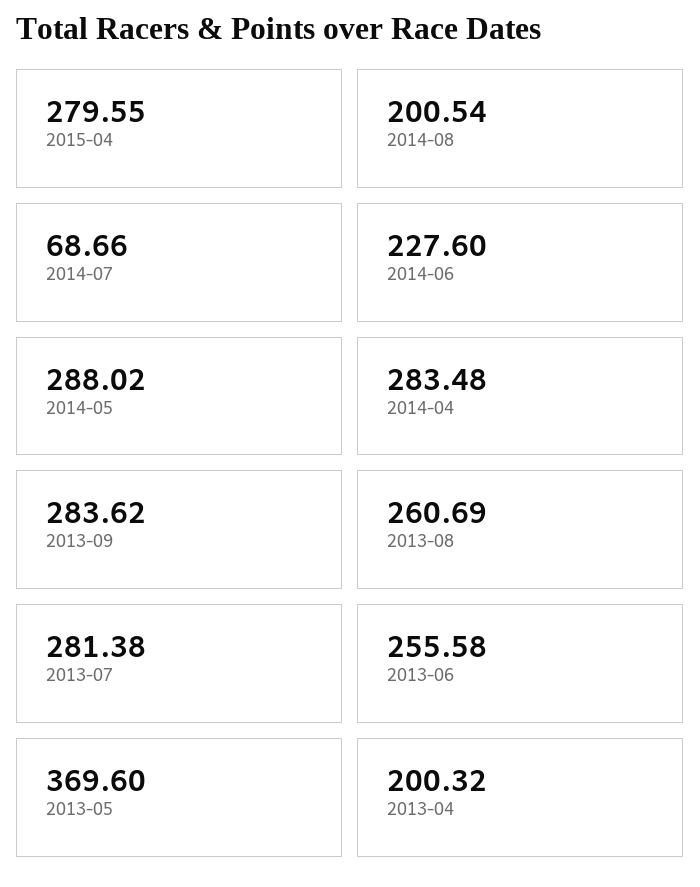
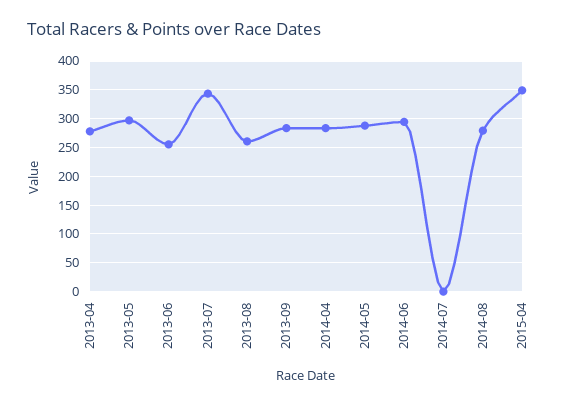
  {
-   "2015-04": 279.55,
+   "2015-04": 350,
-   "2014-08": 200.54,
+   "2014-08": 275,
-   "2014-07": 68.66,
+   "2014-07": 0,
-   "2014-06": 227.6,
+   "2014-06": 300,
    "2014-05": 288.02,
    "2014-04": 283.48,
    "2013-09": 283.62,
    "2013-08": 260.69,
-   "2013-07": 281.38,
+   "2013-07": 350,
    "2013-06": 255.58,
-   "2013-05": 369.6,
+   "2013-05": 300,
-   "2013-04": 200.32
+   "2013-04": 275
  }

